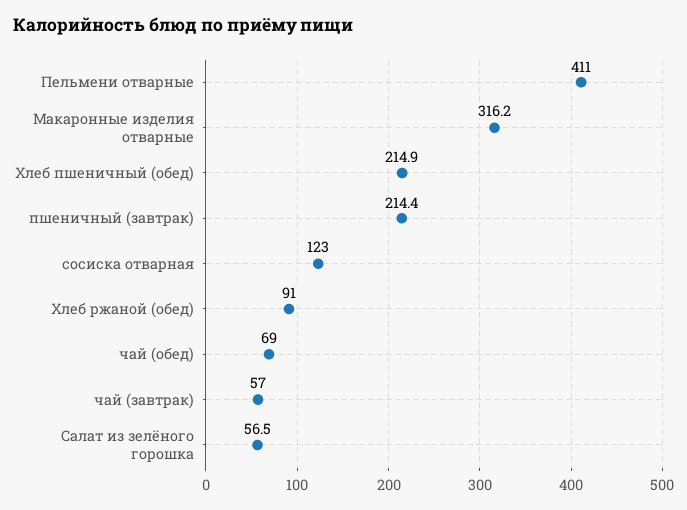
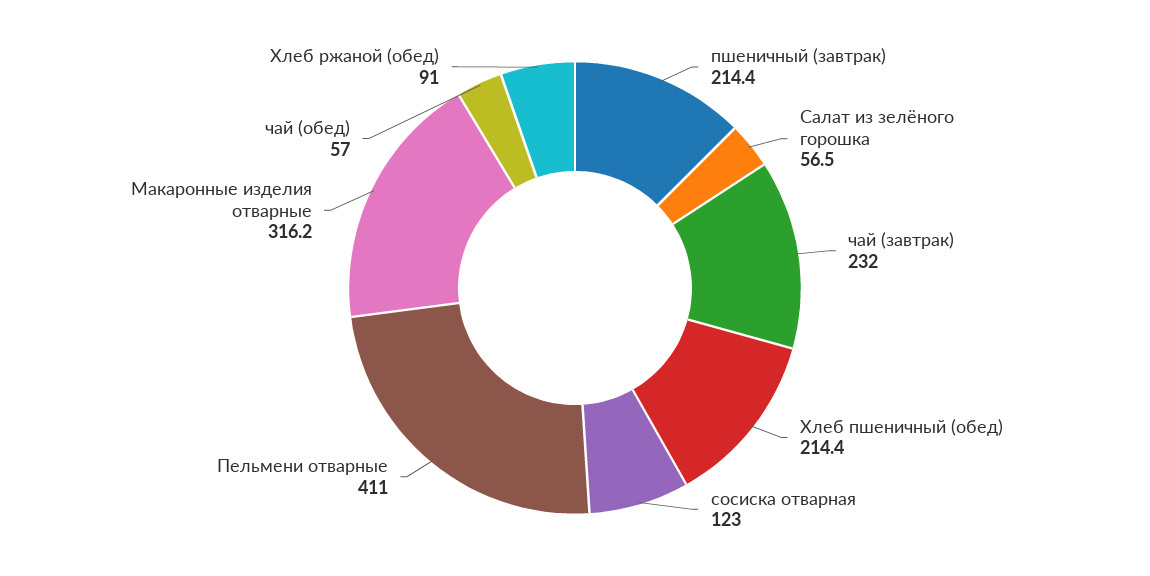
  {
    "Пельмени отварные": 411,
    "Макаронные изделия отварные": 316.2,
-   "Хлеб пшеничный (обед)": 214.9,
+   "Хлеб пшеничный (обед)": 214.4,
    "пшеничный (завтрак)": 214.4,
    "сосиска отварная": 123,
    "Хлеб ржаной (обед)": 91,
-   "чай (обед)": 69,
+   "чай (обед)": 57,
-   "чай (завтрак)": 57,
+   "чай (завтрак)": 232,
    "Салат из зелёного горошка": 56.5
  }

